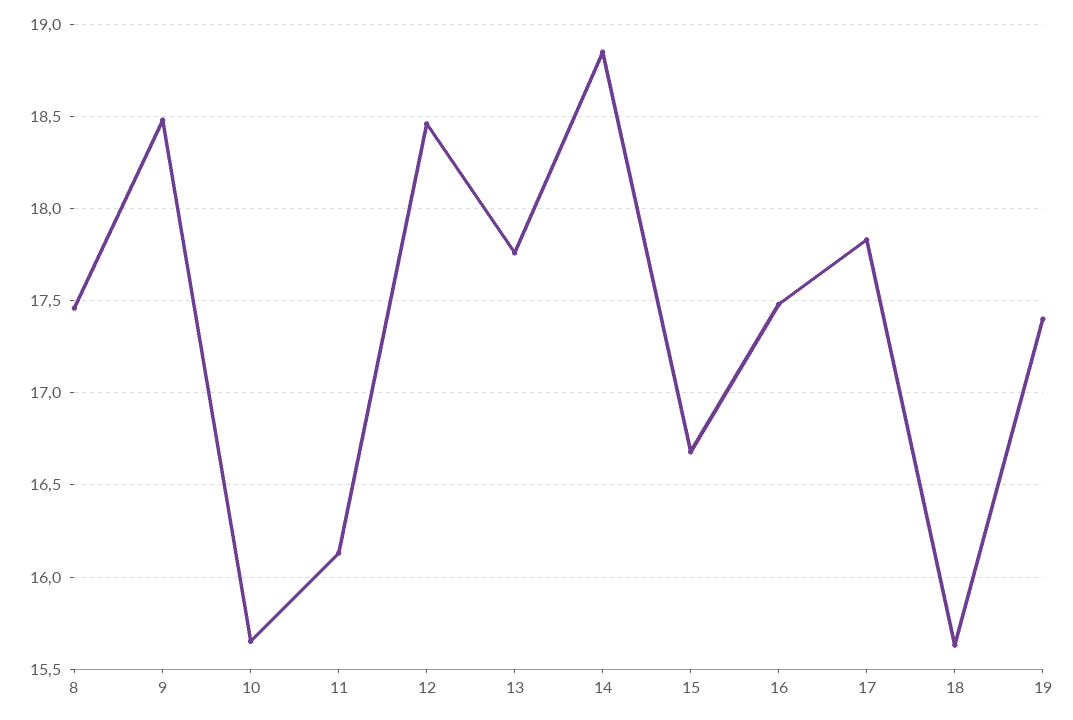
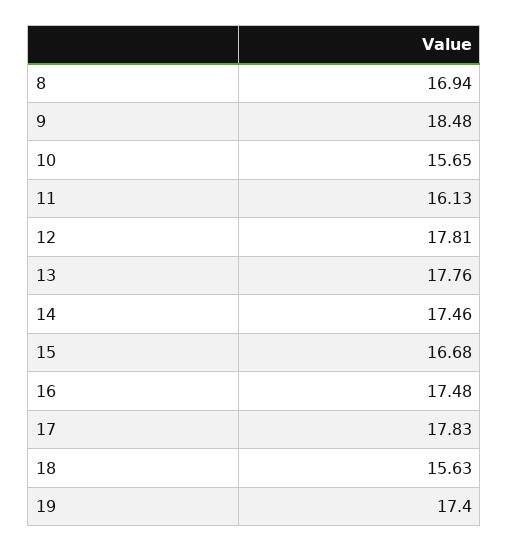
  {
-   "8": 17.45,
+   "8": 16.94,
    "9": 18.48,
    "10": 15.65,
    "11": 16.13,
-   "12": 18.45,
+   "12": 17.81,
    "13": 17.76,
-   "14": 18.85,
+   "14": 17.46,
    "15": 16.68,
    "16": 17.48,
    "17": 17.83,
    "18": 15.63,
    "19": 17.4
  }

